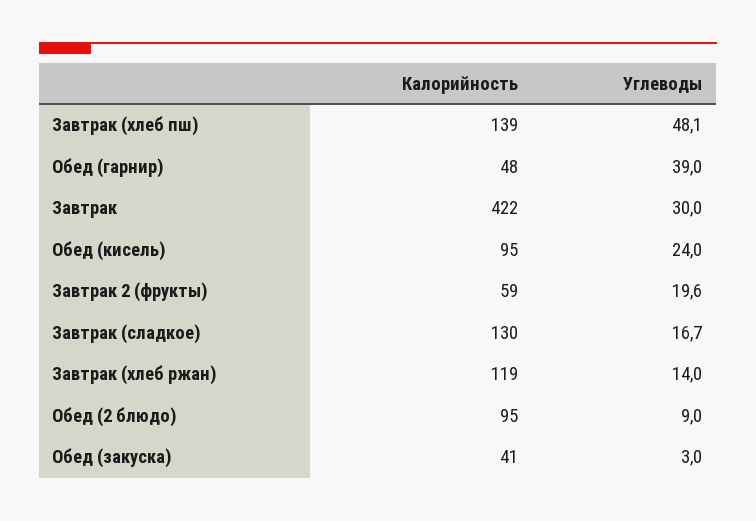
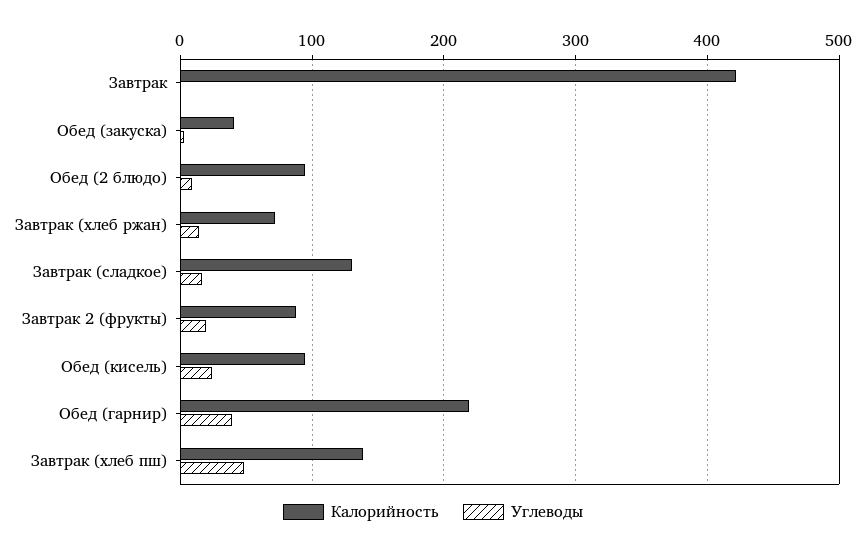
  {
    "Калорийность": {
      "Завтрак (хлеб пш)": 139,
-     "Обед (гарнир)": 48,
+     "Обед (гарнир)": 220,
      "Завтрак": 422,
      "Обед (кисель)": 95,
-     "Завтрак 2 (фрукты)": 59,
+     "Завтрак 2 (фрукты)": 90,
      "Завтрак (сладкое)": 130,
-     "Завтрак (хлеб ржан)": 119,
+     "Завтрак (хлеб ржан)": 70,
      "Обед (2 блюдо)": 95,
      "Обед (закуска)": 41
    },
    "Углеводы": {
      "Завтрак (хлеб пш)": 48.1,
      "Обед (гарнир)": 39,
-     "Завтрак": 30,
+     "Завтрак": 0,
      "Обед (кисель)": 24,
      "Завтрак 2 (фрукты)": 19.6,
      "Завтрак (сладкое)": 16.7,
      "Завтрак (хлеб ржан)": 14,
      "Обед (2 блюдо)": 9,
      "Обед (закуска)": 3
    }
  }

